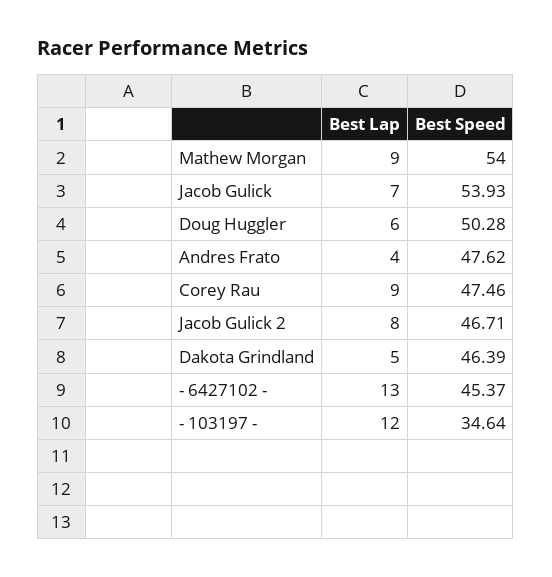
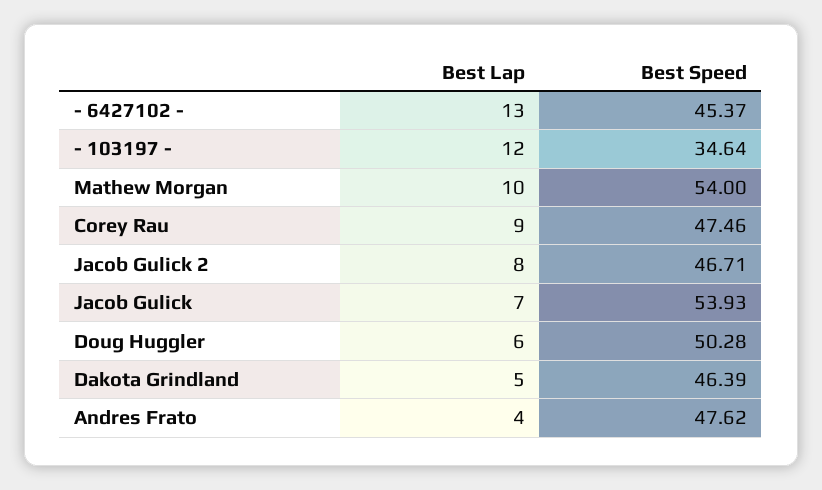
  {
    "Best Lap": {
-     "Mathew Morgan": 9,
+     "Mathew Morgan": 10,
      "Jacob Gulick": 7,
      "Doug Huggler": 6,
      "Andres Frato": 4,
      "Corey Rau": 9,
      "Jacob Gulick 2": 8,
      "Dakota Grindland": 5,
      "- 6427102 -": 13,
      "- 103197 -": 12
    },
    "Best Speed": {
      "Mathew Morgan": 54,
      "Jacob Gulick": 53.93,
      "Doug Huggler": 50.28,
      "Andres Frato": 47.62,
      "Corey Rau": 47.46,
      "Jacob Gulick 2": 46.71,
      "Dakota Grindland": 46.39,
      "- 6427102 -": 45.37,
      "- 103197 -": 34.64
    }
  }

